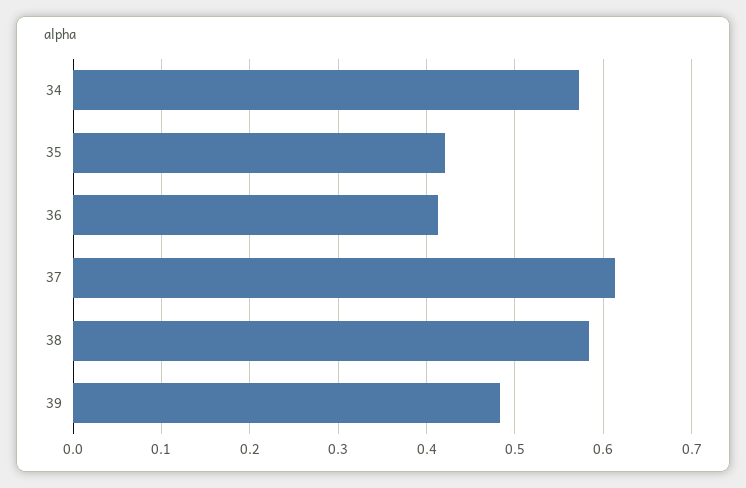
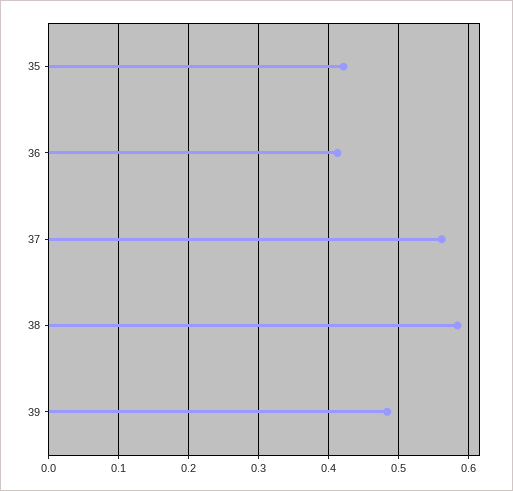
  {
-   "34": 0.57,
    "35": 0.42,
    "36": 0.41,
-   "37": 0.61,
+   "37": 0.56,
    "38": 0.58,
    "39": 0.48
  }

